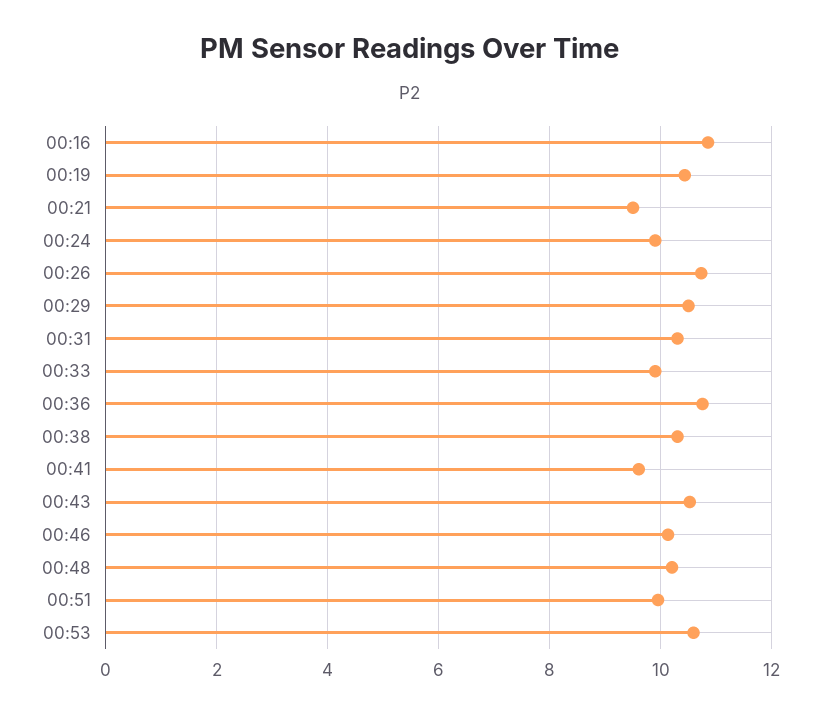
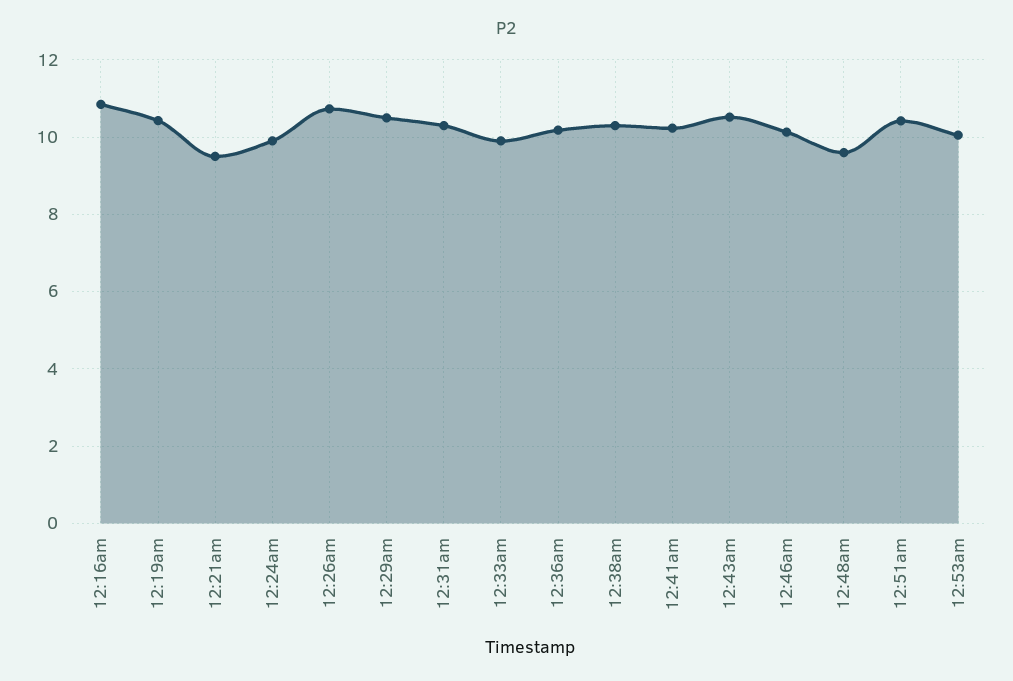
  {
    "00:16": 10.8,
    "00:19": 10.4,
    "00:21": 9.6,
    "00:24": 10,
    "00:26": 10.8,
    "00:29": 10.6,
    "00:31": 10.4,
    "00:33": 10,
-   "00:36": 10.8,
+   "00:36": 10.2,
    "00:38": 10.4,
-   "00:41": 9.6,
+   "00:41": 10.2,
    "00:43": 10.6,
    "00:46": 10.2,
-   "00:48": 10.2,
+   "00:48": 9.6,
-   "00:51": 10,
+   "00:51": 10.4,
-   "00:53": 10.6
+   "00:53": 10
  }

